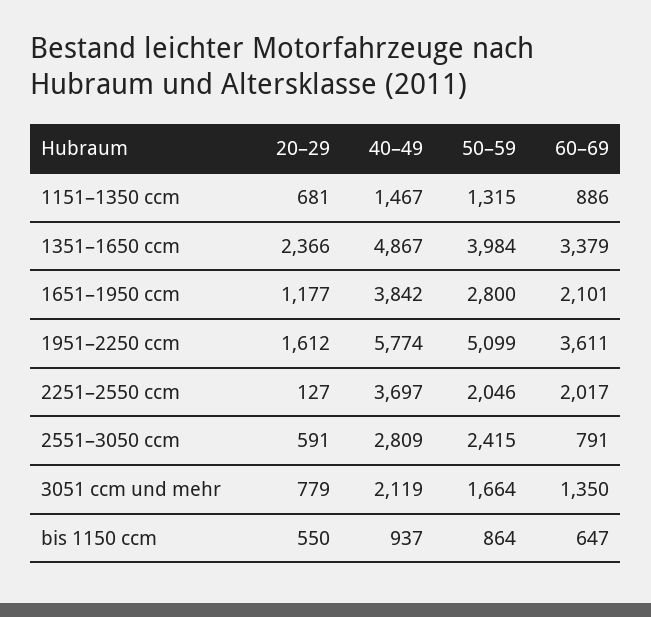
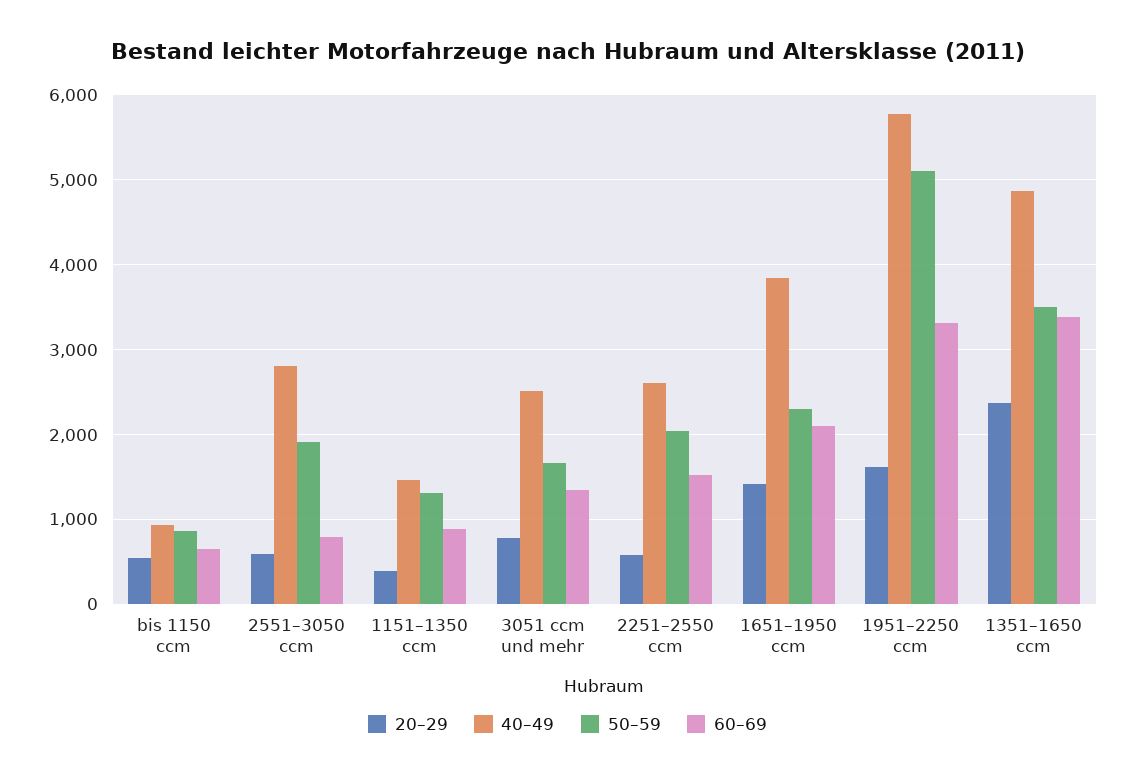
  {
    "20–29": {
-     "1151–1350 ccm": 681,
+     "1151–1350 ccm": 400,
      "1351–1650 ccm": 2366,
-     "1651–1950 ccm": 1177,
+     "1651–1950 ccm": 1400,
      "1951–2250 ccm": 1612,
-     "2251–2550 ccm": 127,
+     "2251–2550 ccm": 600,
      "2551–3050 ccm": 591,
      "3051 ccm und mehr": 779,
      "bis 1150 ccm": 550
    },
    "40–49": {
      "1151–1350 ccm": 1467,
      "1351–1650 ccm": 4867,
      "1651–1950 ccm": 3842,
      "1951–2250 ccm": 5774,
-     "2251–2550 ccm": 3697,
+     "2251–2550 ccm": 2600,
      "2551–3050 ccm": 2809,
-     "3051 ccm und mehr": 2119,
+     "3051 ccm und mehr": 2500,
      "bis 1150 ccm": 937
    },
    "50–59": {
      "1151–1350 ccm": 1315,
-     "1351–1650 ccm": 3984,
+     "1351–1650 ccm": 3500,
-     "1651–1950 ccm": 2800,
+     "1651–1950 ccm": 2300,
      "1951–2250 ccm": 5099,
      "2251–2550 ccm": 2046,
-     "2551–3050 ccm": 2415,
+     "2551–3050 ccm": 1900,
      "3051 ccm und mehr": 1664,
      "bis 1150 ccm": 864
    },
    "60–69": {
      "1151–1350 ccm": 886,
      "1351–1650 ccm": 3379,
      "1651–1950 ccm": 2101,
-     "1951–2250 ccm": 3611,
+     "1951–2250 ccm": 3300,
-     "2251–2550 ccm": 2017,
+     "2251–2550 ccm": 1500,
      "2551–3050 ccm": 791,
      "3051 ccm und mehr": 1350,
      "bis 1150 ccm": 647
    }
  }

